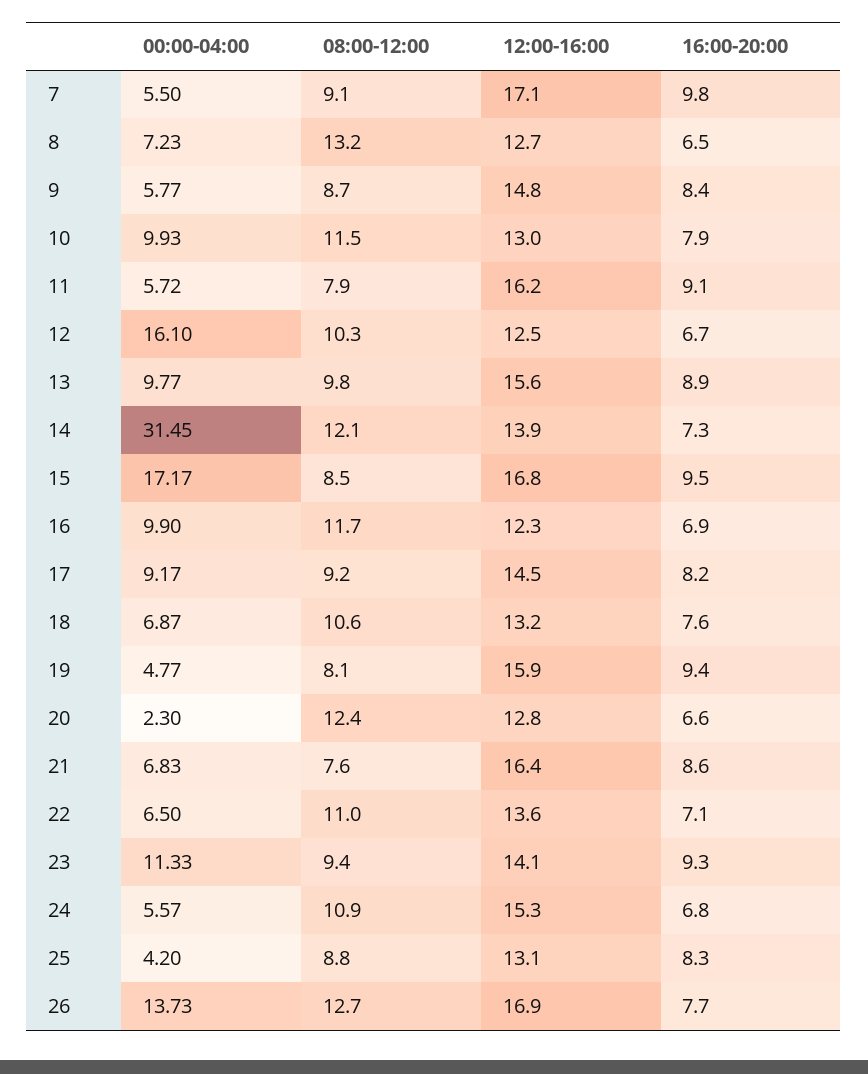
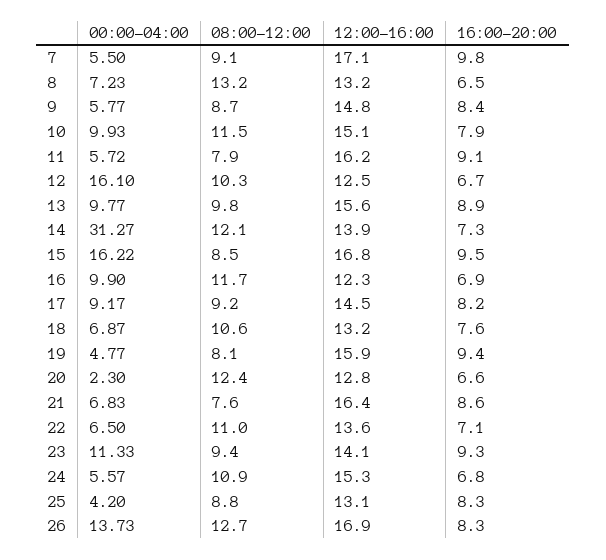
  {
    "00:00-04:00": {
      "7": 5.5,
      "8": 7.23,
      "9": 5.77,
      "10": 9.93,
      "11": 5.72,
      "12": 16.1,
      "13": 9.77,
-     "14": 31.45,
+     "14": 31.27,
-     "15": 17.17,
+     "15": 16.22,
      "16": 9.9,
      "17": 9.17,
      "18": 6.87,
      "19": 4.77,
      "20": 2.3,
      "21": 6.83,
      "22": 6.5,
      "23": 11.33,
      "24": 5.57,
      "25": 4.2,
      "26": 13.73
    },
    "08:00-12:00": {
      "7": 9.1,
      "8": 13.2,
      "9": 8.7,
      "10": 11.5,
      "11": 7.9,
      "12": 10.3,
      "13": 9.8,
      "14": 12.1,
      "15": 8.5,
      "16": 11.7,
      "17": 9.2,
      "18": 10.6,
      "19": 8.1,
      "20": 12.4,
      "21": 7.6,
      "22": 11,
      "23": 9.4,
      "24": 10.9,
      "25": 8.8,
      "26": 12.7
    },
    "12:00-16:00": {
      "7": 17.1,
-     "8": 12.7,
+     "8": 13.2,
      "9": 14.8,
-     "10": 13,
+     "10": 15.1,
      "11": 16.2,
      "12": 12.5,
      "13": 15.6,
      "14": 13.9,
      "15": 16.8,
      "16": 12.3,
      "17": 14.5,
      "18": 13.2,
      "19": 15.9,
      "20": 12.8,
      "21": 16.4,
      "22": 13.6,
      "23": 14.1,
      "24": 15.3,
      "25": 13.1,
      "26": 16.9
    },
    "16:00-20:00": {
      "7": 9.8,
      "8": 6.5,
      "9": 8.4,
      "10": 7.9,
      "11": 9.1,
      "12": 6.7,
      "13": 8.9,
      "14": 7.3,
      "15": 9.5,
      "16": 6.9,
      "17": 8.2,
      "18": 7.6,
      "19": 9.4,
      "20": 6.6,
      "21": 8.6,
      "22": 7.1,
      "23": 9.3,
      "24": 6.8,
      "25": 8.3,
-     "26": 7.7
+     "26": 8.3
    }
  }

